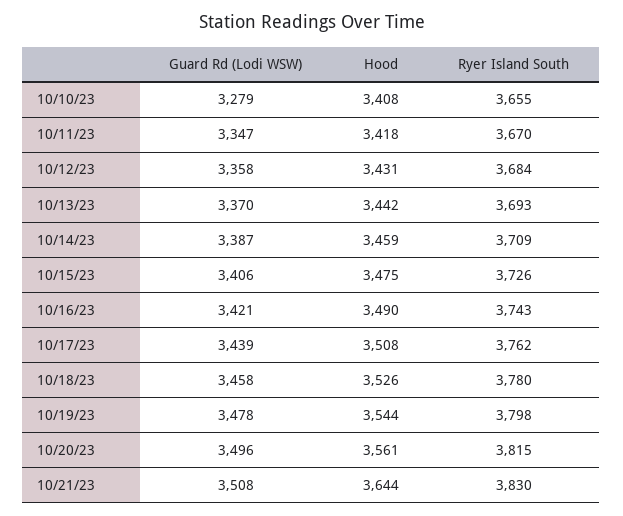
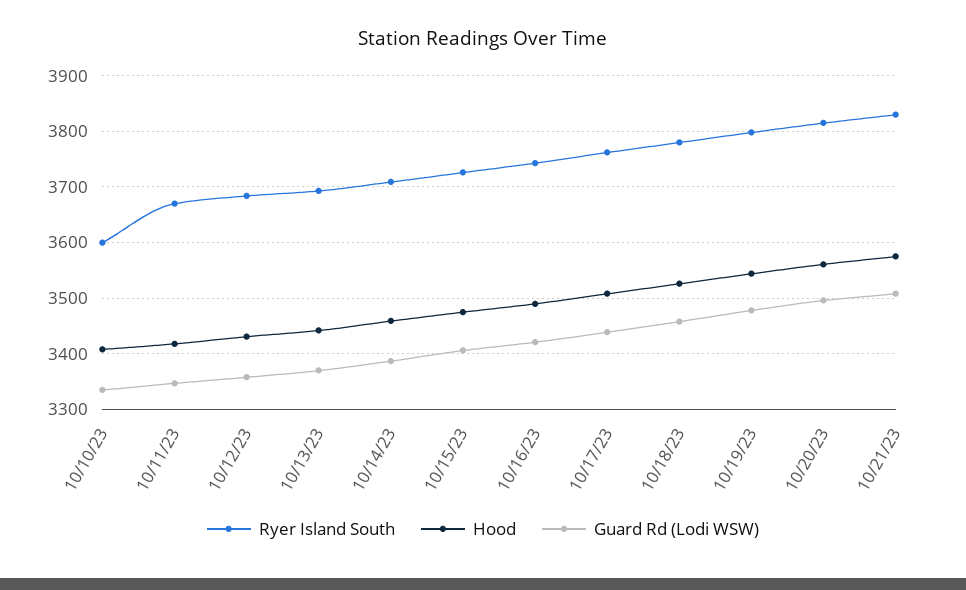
  {
    "Guard Rd (Lodi WSW)": {
-     "10/10/23": 3279,
+     "10/10/23": 3340,
      "10/11/23": 3347,
      "10/12/23": 3358,
      "10/13/23": 3370,
      "10/14/23": 3387,
      "10/15/23": 3406,
      "10/16/23": 3421,
      "10/17/23": 3439,
      "10/18/23": 3458,
      "10/19/23": 3478,
      "10/20/23": 3496,
      "10/21/23": 3508
    },
    "Hood": {
      "10/10/23": 3408,
      "10/11/23": 3418,
      "10/12/23": 3431,
      "10/13/23": 3442,
      "10/14/23": 3459,
      "10/15/23": 3475,
      "10/16/23": 3490,
      "10/17/23": 3508,
      "10/18/23": 3526,
      "10/19/23": 3544,
      "10/20/23": 3561,
-     "10/21/23": 3644
+     "10/21/23": 3580
    },
    "Ryer Island South": {
-     "10/10/23": 3655,
+     "10/10/23": 3600,
      "10/11/23": 3670,
      "10/12/23": 3684,
      "10/13/23": 3693,
      "10/14/23": 3709,
      "10/15/23": 3726,
      "10/16/23": 3743,
      "10/17/23": 3762,
      "10/18/23": 3780,
      "10/19/23": 3798,
      "10/20/23": 3815,
      "10/21/23": 3830
    }
  }

